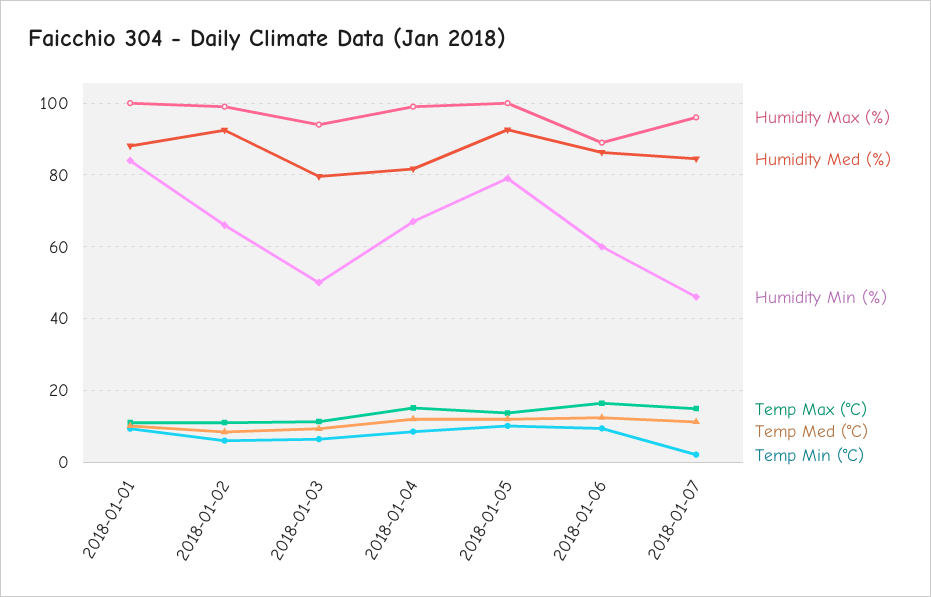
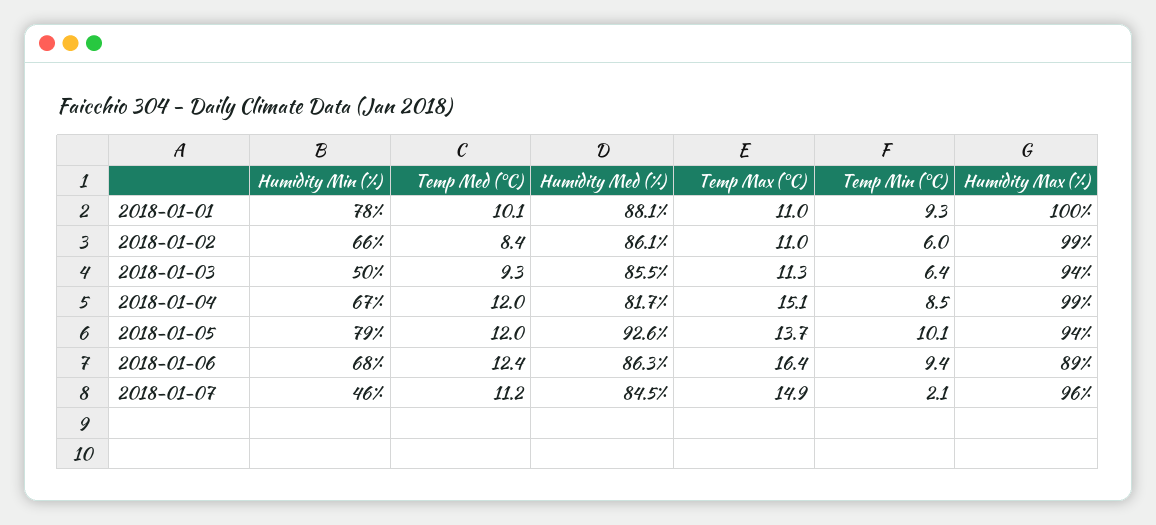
  {
    "Humidity Max (%)": {
      "2018-01-01": 100,
      "2018-01-02": 99,
      "2018-01-03": 94,
      "2018-01-04": 99,
-     "2018-01-05": 100,
+     "2018-01-05": 94,
      "2018-01-06": 89,
      "2018-01-07": 96
    },
    "Humidity Med (%)": {
      "2018-01-01": 88.1,
-     "2018-01-02": 92,
+     "2018-01-02": 86.1,
-     "2018-01-03": 80,
+     "2018-01-03": 85.5,
      "2018-01-04": 81.7,
      "2018-01-05": 92.6,
      "2018-01-06": 86.3,
      "2018-01-07": 84.5
    },
    "Humidity Min (%)": {
-     "2018-01-01": 84,
+     "2018-01-01": 78,
      "2018-01-02": 66,
      "2018-01-03": 50,
      "2018-01-04": 67,
      "2018-01-05": 79,
-     "2018-01-06": 60,
+     "2018-01-06": 68,
      "2018-01-07": 46
    },
    "Temp Max (°C)": {
      "2018-01-01": 11,
      "2018-01-02": 11,
      "2018-01-03": 11.3,
      "2018-01-04": 15.1,
      "2018-01-05": 13.7,
      "2018-01-06": 16.4,
      "2018-01-07": 14.9
    },
    "Temp Med (°C)": {
      "2018-01-01": 10.1,
      "2018-01-02": 8.4,
      "2018-01-03": 9.3,
      "2018-01-04": 12,
      "2018-01-05": 12,
      "2018-01-06": 12.4,
      "2018-01-07": 11.2
    },
    "Temp Min (°C)": {
      "2018-01-01": 9.3,
      "2018-01-02": 6,
      "2018-01-03": 6.4,
      "2018-01-04": 8.5,
      "2018-01-05": 10.1,
      "2018-01-06": 9.4,
      "2018-01-07": 2.1
    }
  }

